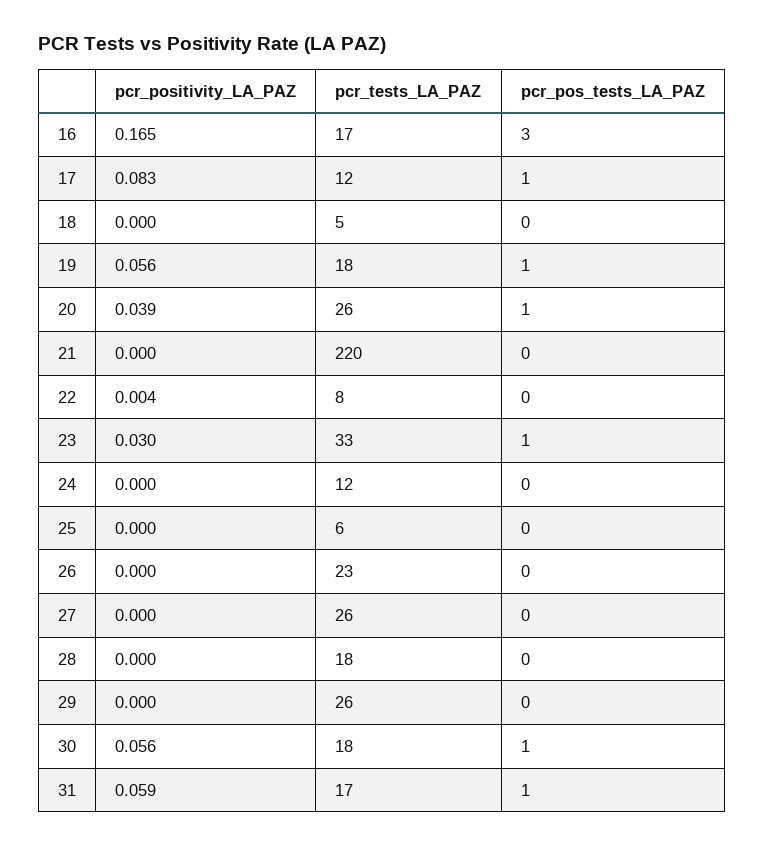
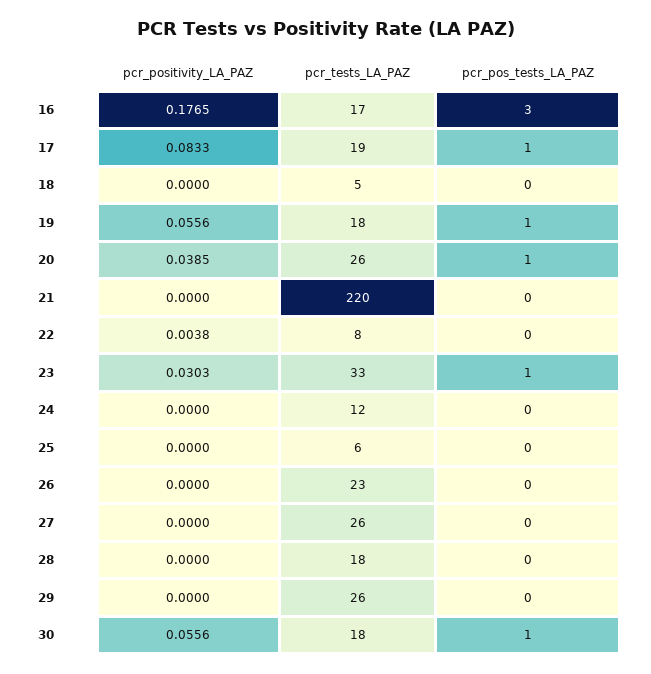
  {
    "pcr_positivity_LA_PAZ": {
-     "16": 0.165,
+     "16": 0.1765,
      "17": 0.0833,
      "18": 0,
      "19": 0.0556,
      "20": 0.0385,
      "21": 0,
      "22": 0.0038,
      "23": 0.0303,
      "24": 0,
      "25": 0,
      "26": 0,
      "27": 0,
      "28": 0,
      "29": 0,
-     "30": 0.0556,
+     "30": 0.0556
-     "31": 0.059
    },
    "pcr_tests_LA_PAZ": {
      "16": 17,
-     "17": 12,
+     "17": 19,
      "18": 5,
      "19": 18,
      "20": 26,
      "21": 220,
      "22": 8,
      "23": 33,
      "24": 12,
      "25": 6,
      "26": 23,
      "27": 26,
      "28": 18,
      "29": 26,
-     "30": 18,
+     "30": 18
-     "31": 17
    },
    "pcr_pos_tests_LA_PAZ": {
      "16": 3,
      "17": 1,
      "18": 0,
      "19": 1,
      "20": 1,
      "21": 0,
      "22": 0,
      "23": 1,
      "24": 0,
      "25": 0,
      "26": 0,
      "27": 0,
      "28": 0,
      "29": 0,
-     "30": 1,
+     "30": 1
-     "31": 1
    }
  }

